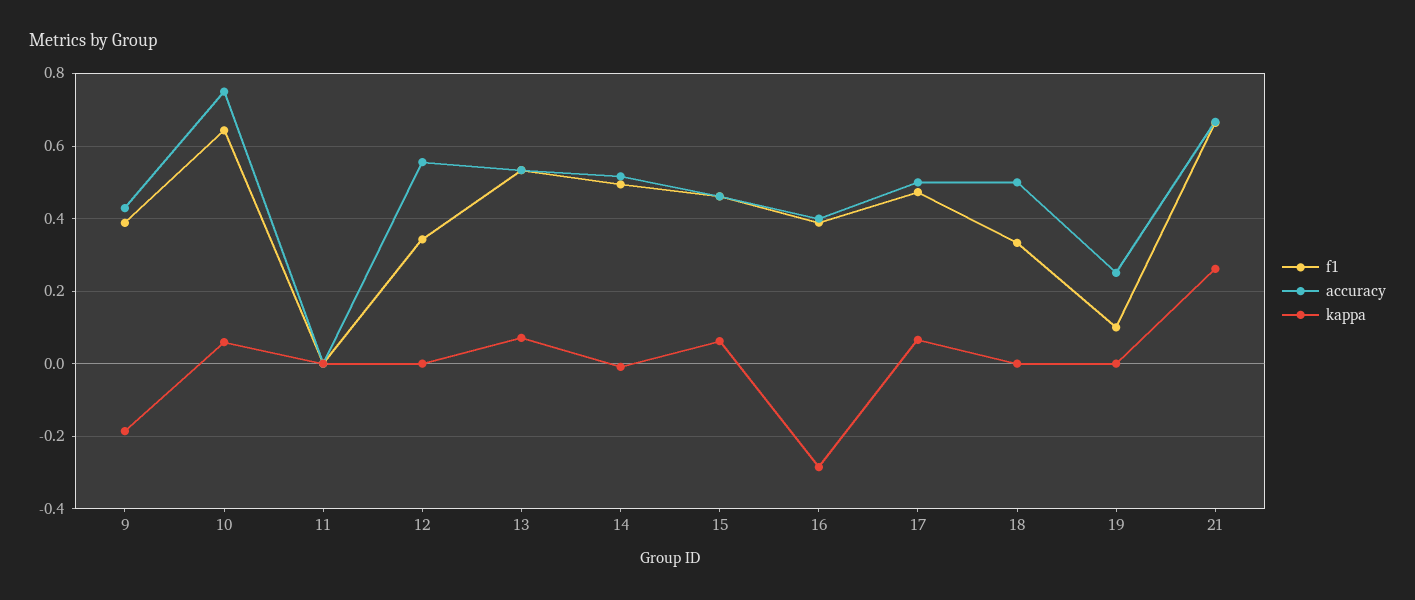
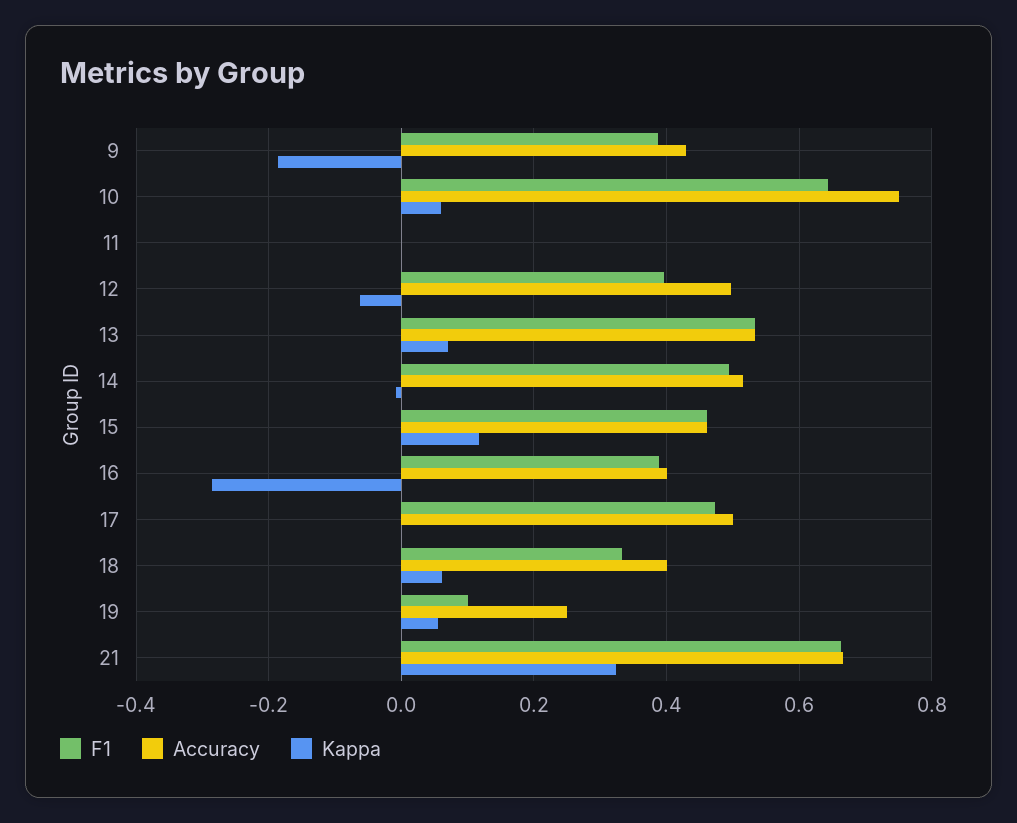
  {
    "f1": {
      "9": 0.38,
      "10": 0.64,
      "11": 0,
-     "12": 0.34,
+     "12": 0.4,
      "13": 0.54,
      "14": 0.5,
      "15": 0.46,
      "16": 0.38,
      "17": 0.48,
      "18": 0.34,
      "19": 0.1,
      "21": 0.66
    },
    "accuracy": {
      "9": 0.42,
      "10": 0.76,
      "11": 0,
-     "12": 0.56,
+     "12": 0.5,
      "13": 0.54,
      "14": 0.52,
      "15": 0.46,
      "16": 0.4,
      "17": 0.5,
-     "18": 0.5,
+     "18": 0.4,
      "19": 0.26,
      "21": 0.66
    },
    "kappa": {
      "9": -0.18,
      "10": 0.06,
      "11": 0,
-     "12": 0,
+     "12": -0.06,
      "13": 0.08,
      "14": 0,
-     "15": 0.06,
+     "15": 0.12,
      "16": -0.28,
-     "17": 0.06,
+     "17": 0,
-     "18": 0,
+     "18": 0.06,
-     "19": 0,
+     "19": 0.06,
-     "21": 0.26
+     "21": 0.32
    }
  }

